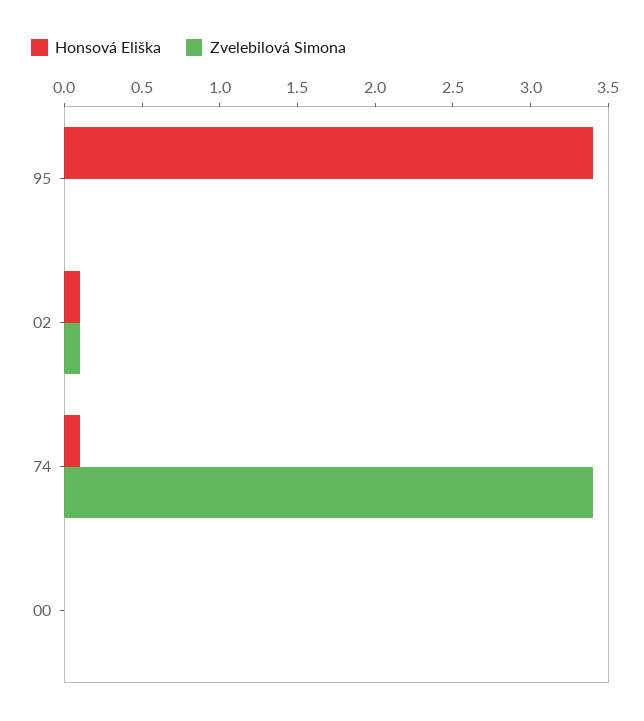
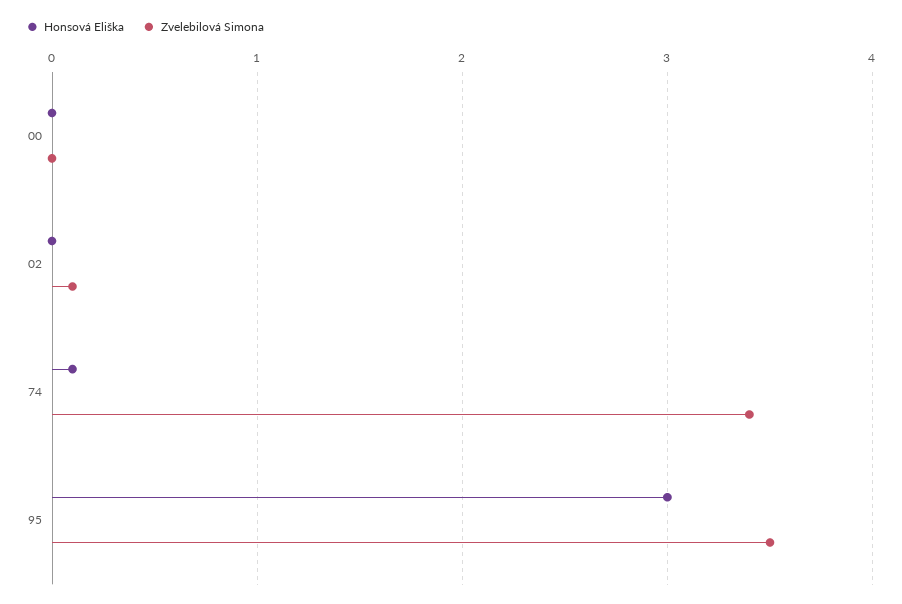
  {
    "Honsová Eliška": {
-     "95": 3.4,
+     "95": 3,
-     "02": 0.1,
+     "02": 0,
      "74": 0.1,
      "00": 0
    },
    "Zvelebilová Simona": {
-     "95": 0,
+     "95": 3.5,
      "02": 0.1,
      "74": 3.4,
      "00": 0
    }
  }

